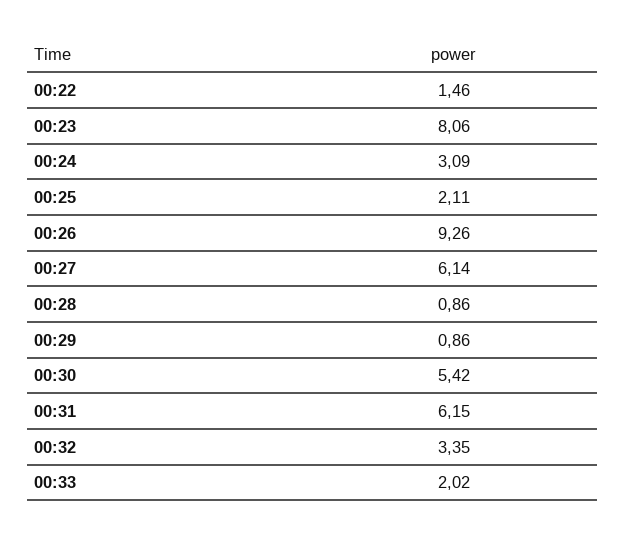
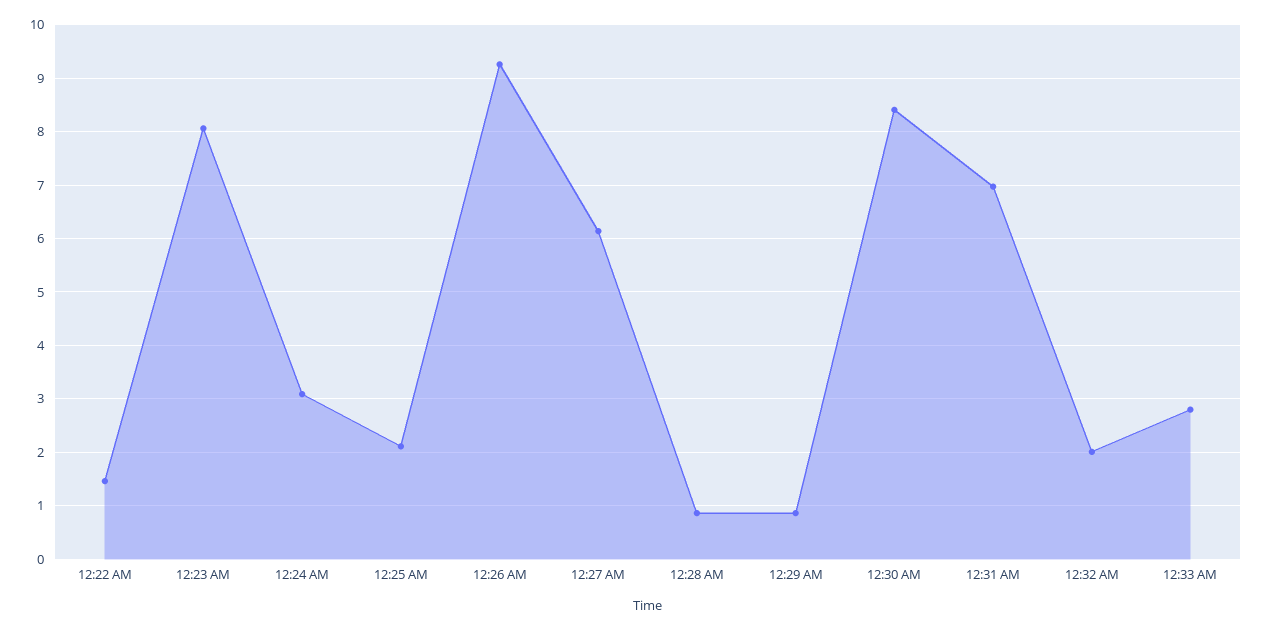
  {
    "00:22": 1.46,
    "00:23": 8.06,
    "00:24": 3.09,
    "00:25": 2.11,
    "00:26": 9.26,
    "00:27": 6.14,
    "00:28": 0.86,
    "00:29": 0.86,
-   "00:30": 5.42,
+   "00:30": 8.4,
-   "00:31": 6.15,
+   "00:31": 7,
-   "00:32": 3.35,
+   "00:32": 2,
-   "00:33": 2.02
+   "00:33": 2.8
  }

